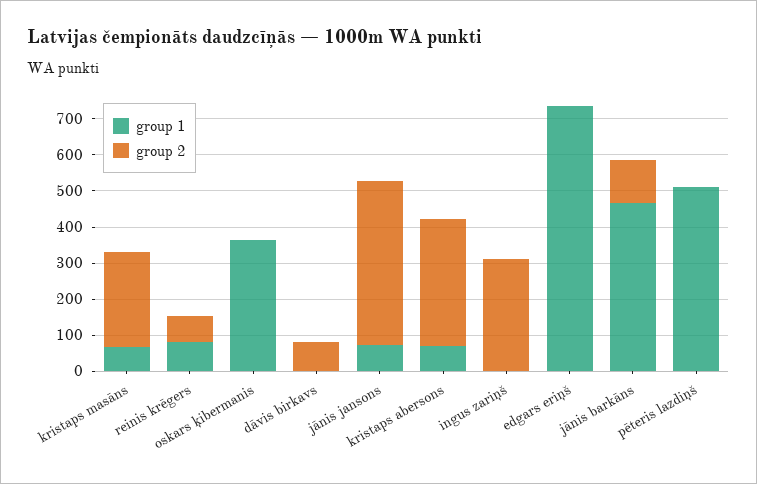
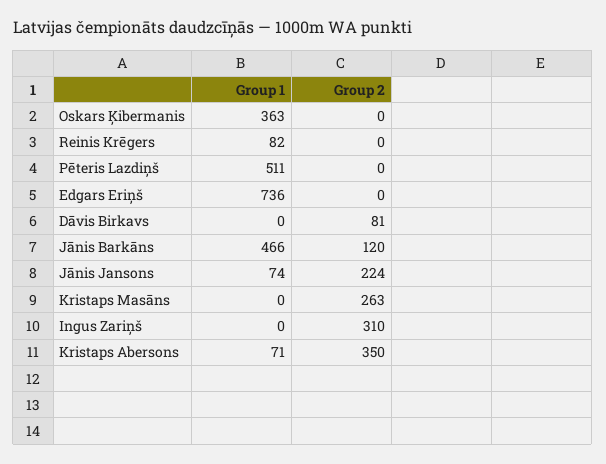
  {
    "group 1": {
-     "kristaps masāns": 75,
+     "kristaps masāns": 0,
      "reinis krēgers": 82,
      "oskars ķibermanis": 363,
      "dāvis birkavs": 0,
      "jānis jansons": 74,
      "kristaps abersons": 71,
      "ingus zariņš": 0,
      "edgars eriņš": 736,
      "jānis barkāns": 466,
      "pēteris lazdiņš": 511
    },
    "group 2": {
      "kristaps masāns": 263,
-     "reinis krēgers": 75,
+     "reinis krēgers": 0,
      "oskars ķibermanis": 0,
      "dāvis birkavs": 81,
-     "jānis jansons": 450,
+     "jānis jansons": 224,
      "kristaps abersons": 350,
      "ingus zariņš": 310,
      "edgars eriņš": 0,
      "jānis barkāns": 120,
      "pēteris lazdiņš": 0
    }
  }

